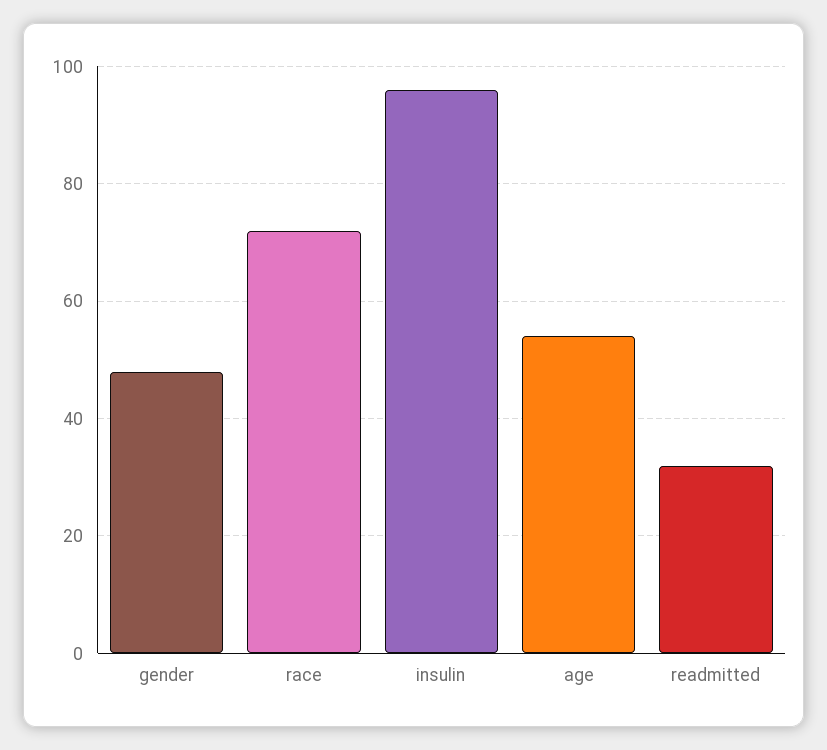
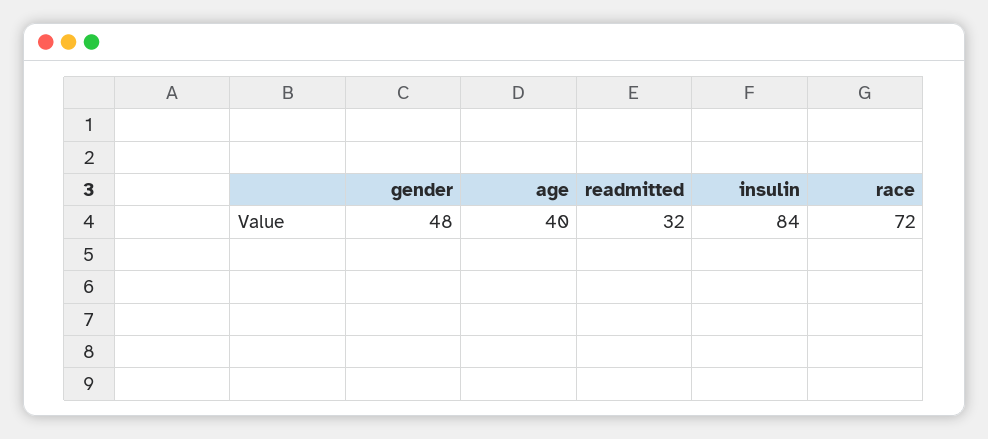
  {
    "gender": 48,
    "race": 72,
-   "insulin": 95,
+   "insulin": 84,
-   "age": 55,
+   "age": 40,
    "readmitted": 32
  }

